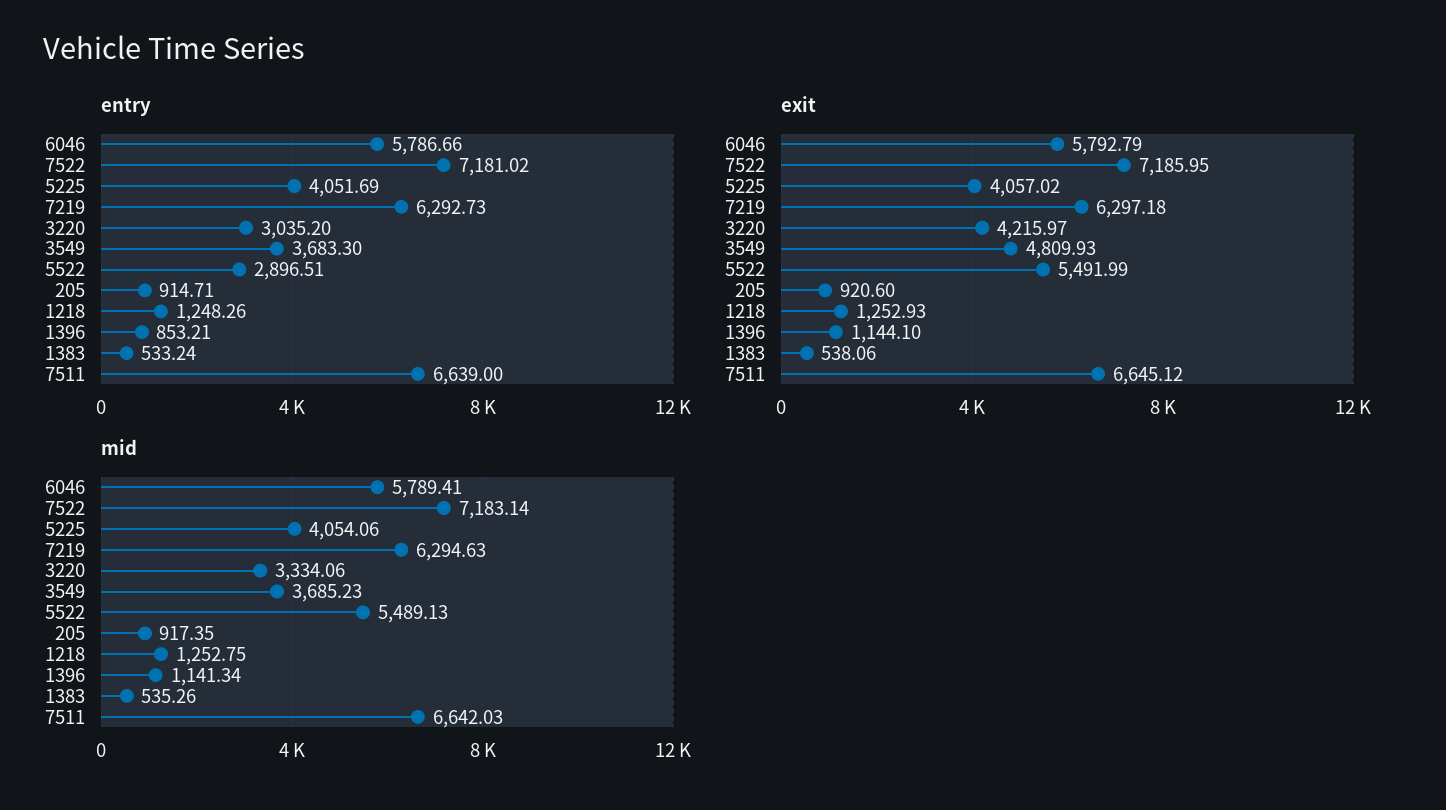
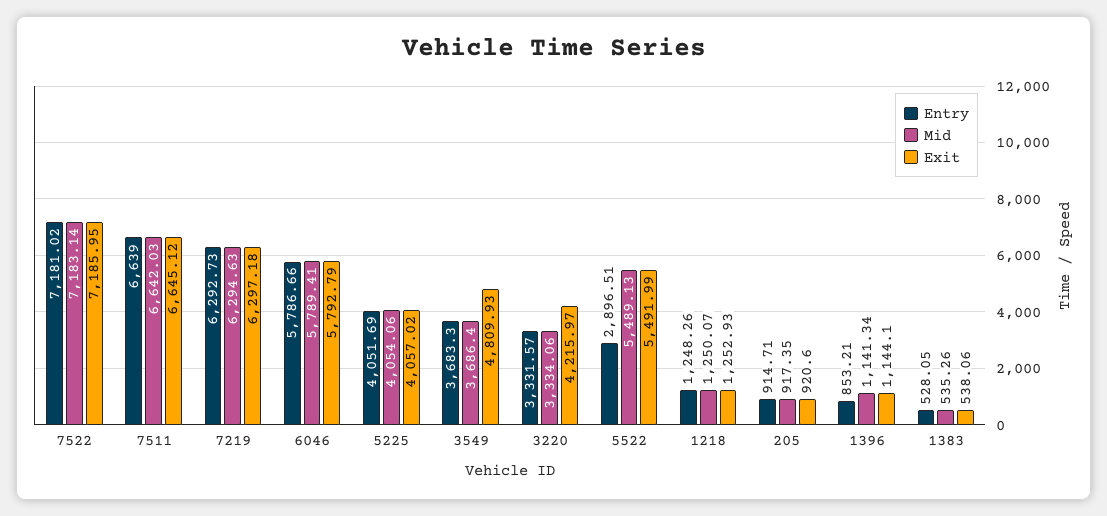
  {
    "entry": {
      "6046": 5786.66,
      "7522": 7181.02,
      "5225": 4051.69,
      "7219": 6292.73,
-     "3220": 3035.2,
+     "3220": 3331.57,
      "3549": 3683.3,
      "5522": 2896.51,
      "205": 914.71,
      "1218": 1248.26,
      "1396": 853.21,
-     "1383": 533.24,
+     "1383": 528.05,
      "7511": 6639
    },
    "exit": {
      "6046": 5792.79,
      "7522": 7185.95,
      "5225": 4057.02,
      "7219": 6297.18,
      "3220": 4215.97,
      "3549": 4809.93,
      "5522": 5491.99,
      "205": 920.6,
      "1218": 1252.93,
      "1396": 1144.1,
      "1383": 538.06,
      "7511": 6645.12
    },
    "mid": {
      "6046": 5789.41,
      "7522": 7183.14,
      "5225": 4054.06,
      "7219": 6294.63,
      "3220": 3334.06,
-     "3549": 3685.23,
+     "3549": 3686.4,
      "5522": 5489.13,
      "205": 917.35,
-     "1218": 1252.75,
+     "1218": 1250.07,
      "1396": 1141.34,
      "1383": 535.26,
      "7511": 6642.03
    }
  }

